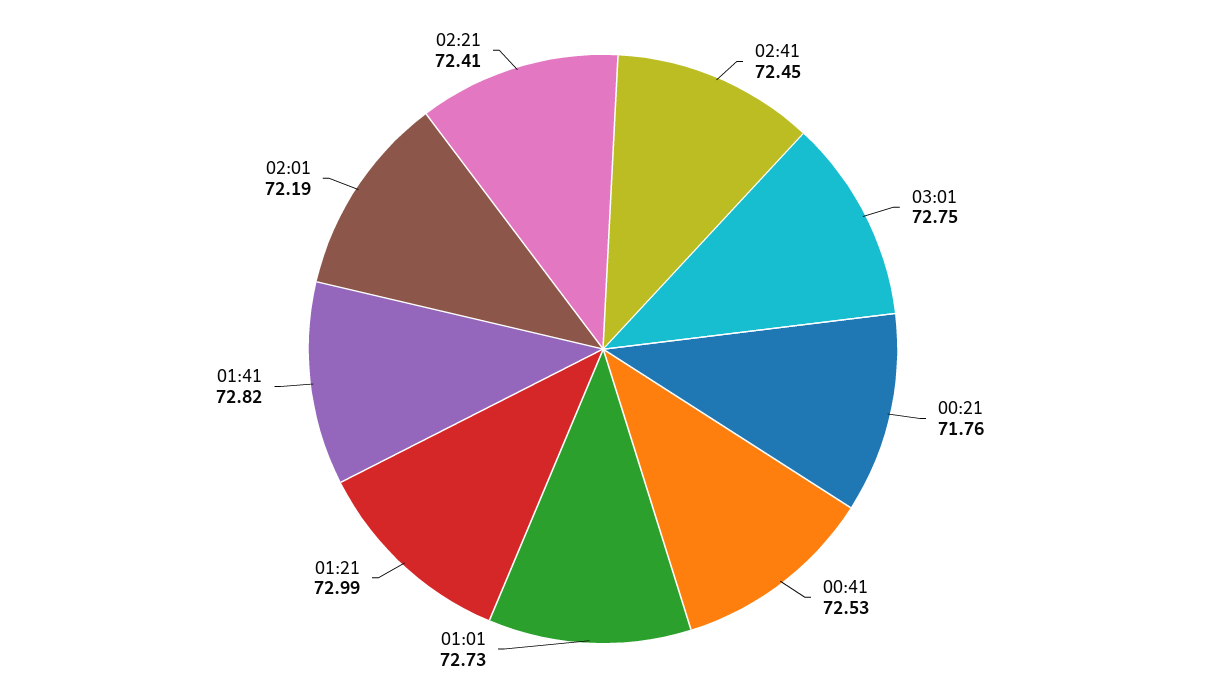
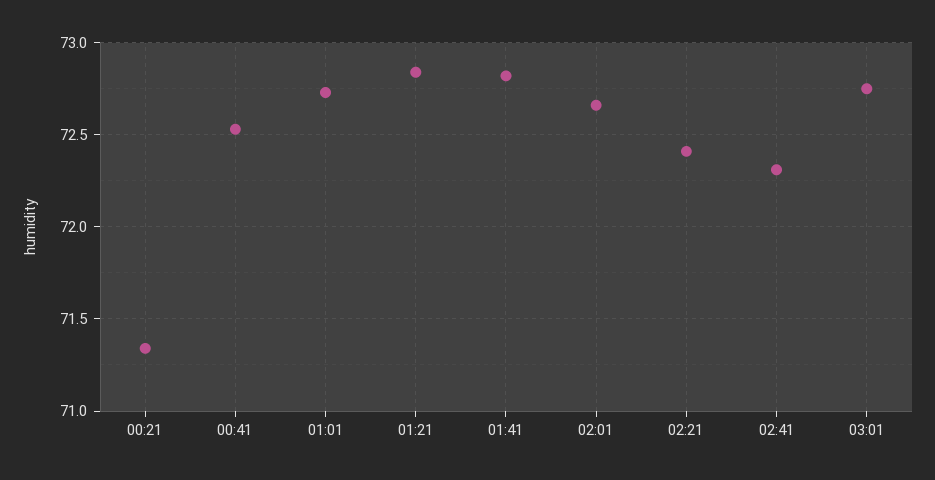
  {
-   "02:41": 72.45,
+   "02:41": 72.3,
    "03:01": 72.75,
-   "00:21": 71.76,
+   "00:21": 71.35,
    "00:41": 72.53,
    "01:01": 72.73,
-   "01:21": 72.99,
+   "01:21": 72.85,
    "01:41": 72.82,
-   "02:01": 72.19,
+   "02:01": 72.65,
    "02:21": 72.41
  }

